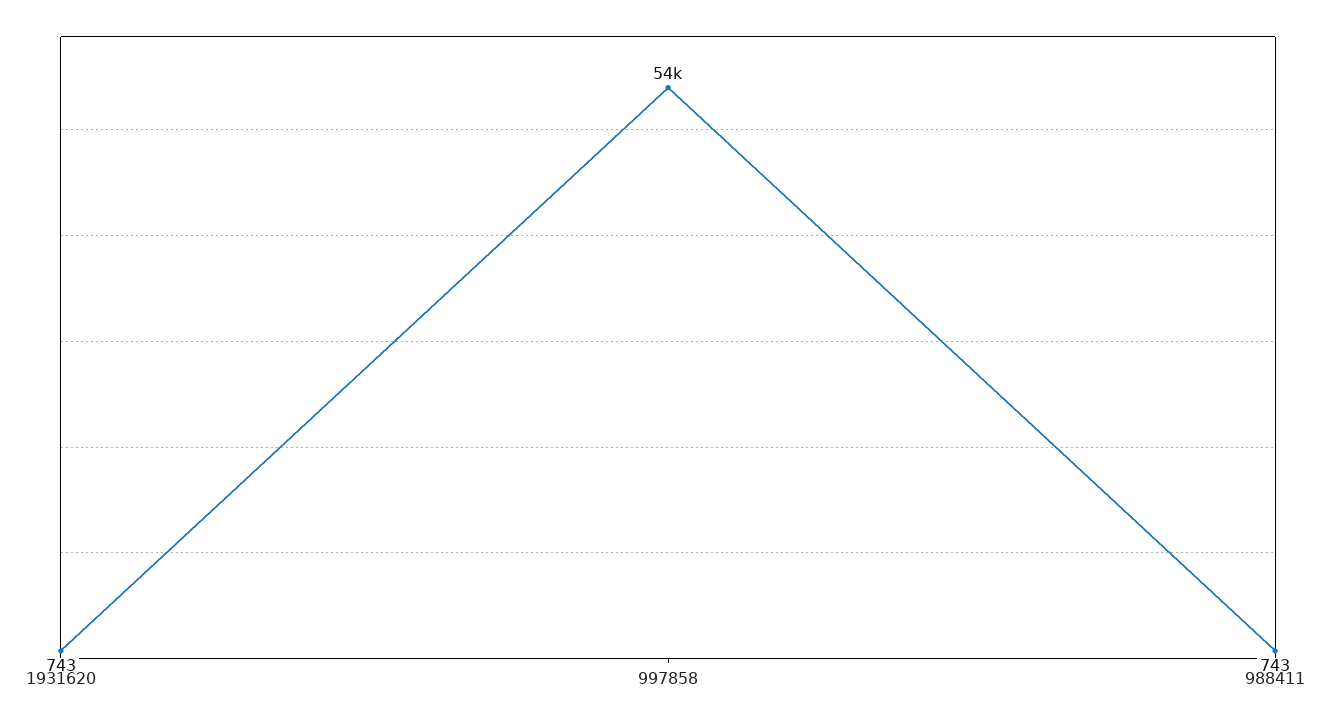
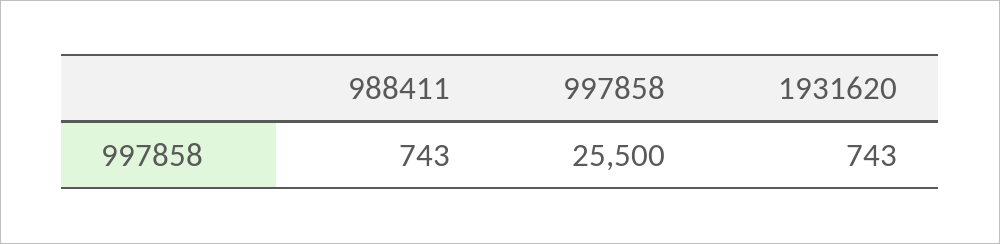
  {
    "1931620": 743,
-   "997858": 54000,
+   "997858": 25500,
    "988411": 743
  }

